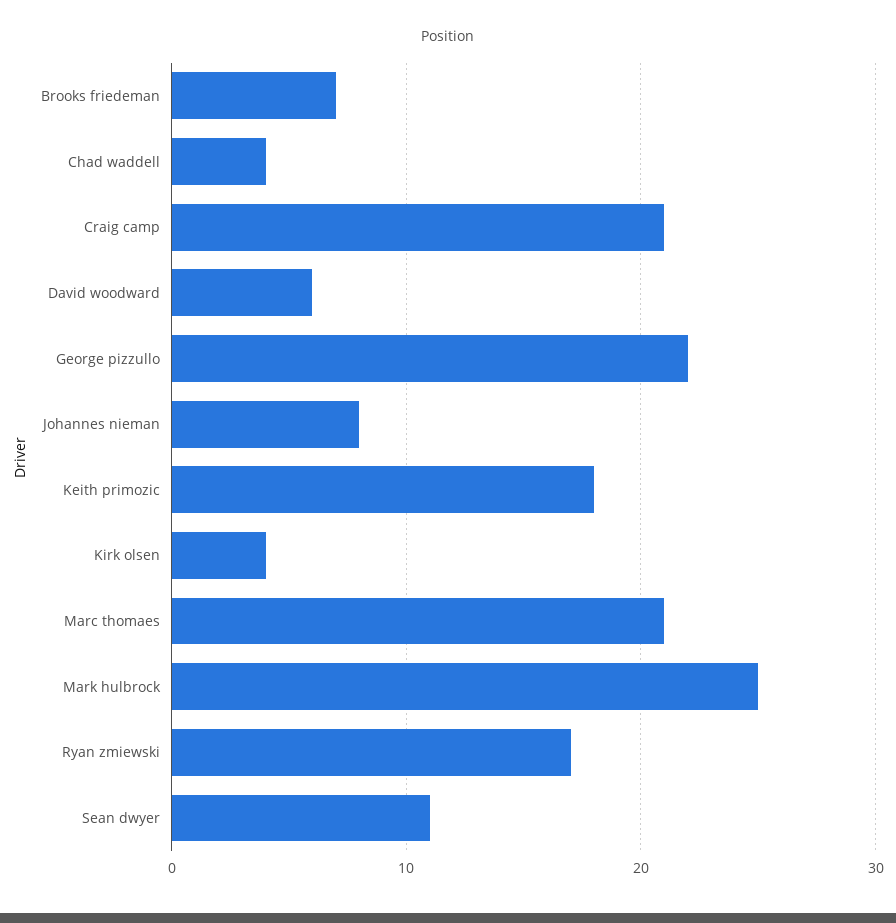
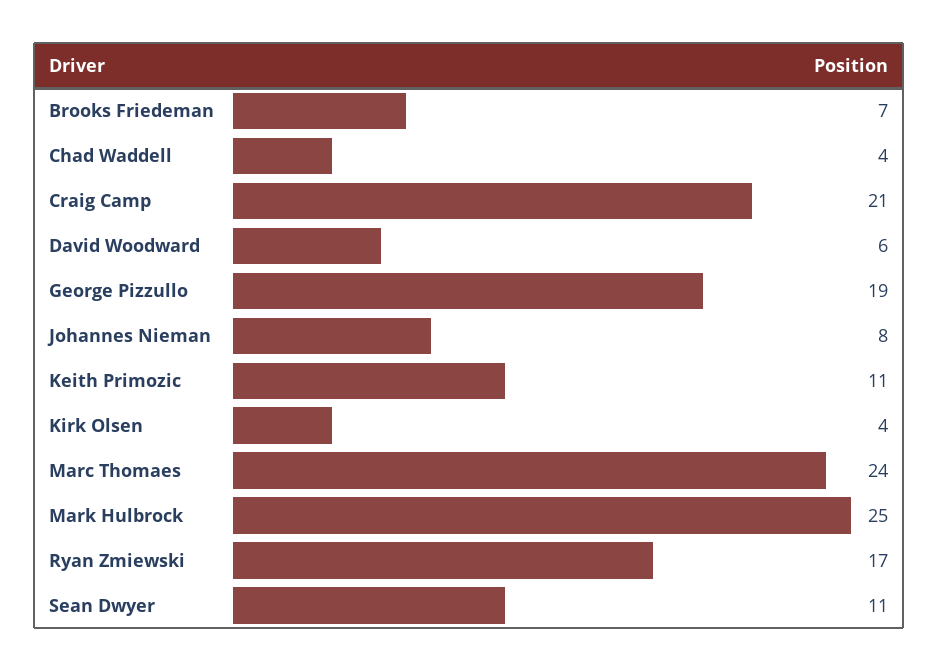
  {
    "Brooks friedeman": 7,
    "Chad waddell": 4,
    "Craig camp": 21,
    "David woodward": 6,
-   "George pizzullo": 22,
+   "George pizzullo": 19,
    "Johannes nieman": 8,
-   "Keith primozic": 18,
+   "Keith primozic": 11,
    "Kirk olsen": 4,
-   "Marc thomaes": 21,
+   "Marc thomaes": 24,
    "Mark hulbrock": 25,
    "Ryan zmiewski": 17,
    "Sean dwyer": 11
  }

